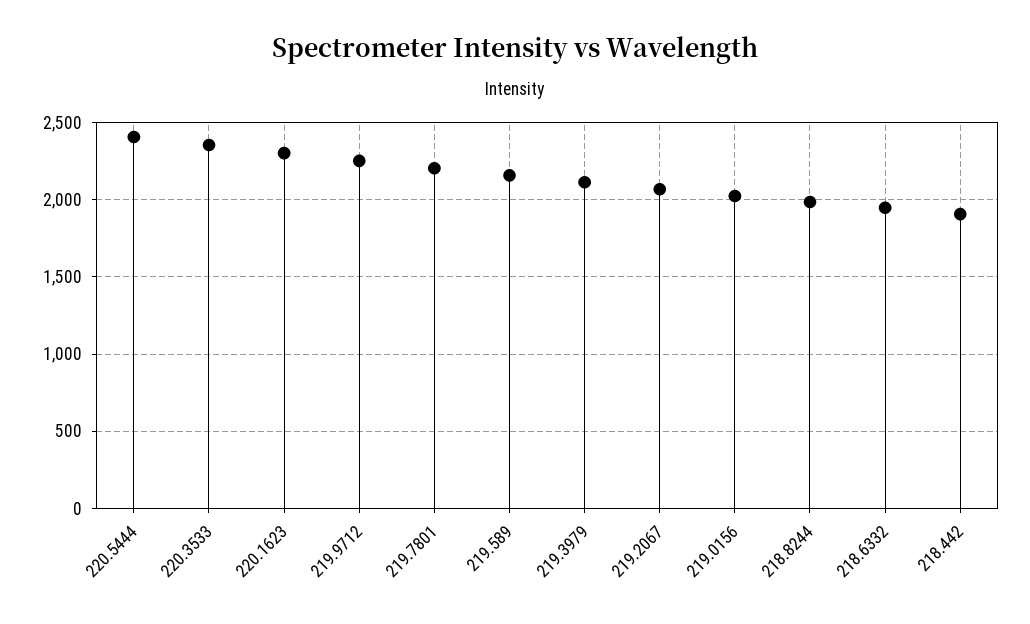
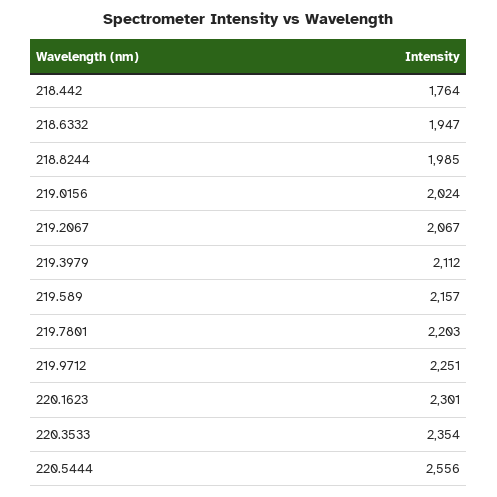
  {
-   "220.5444": 2400,
+   "220.5444": 2556,
    "220.3533": 2354,
    "220.1623": 2301,
    "219.9712": 2251,
    "219.7801": 2203,
    "219.589": 2157,
    "219.3979": 2112,
    "219.2067": 2067,
    "219.0156": 2024,
    "218.8244": 1985,
    "218.6332": 1947,
-   "218.442": 1900
+   "218.442": 1764
  }

